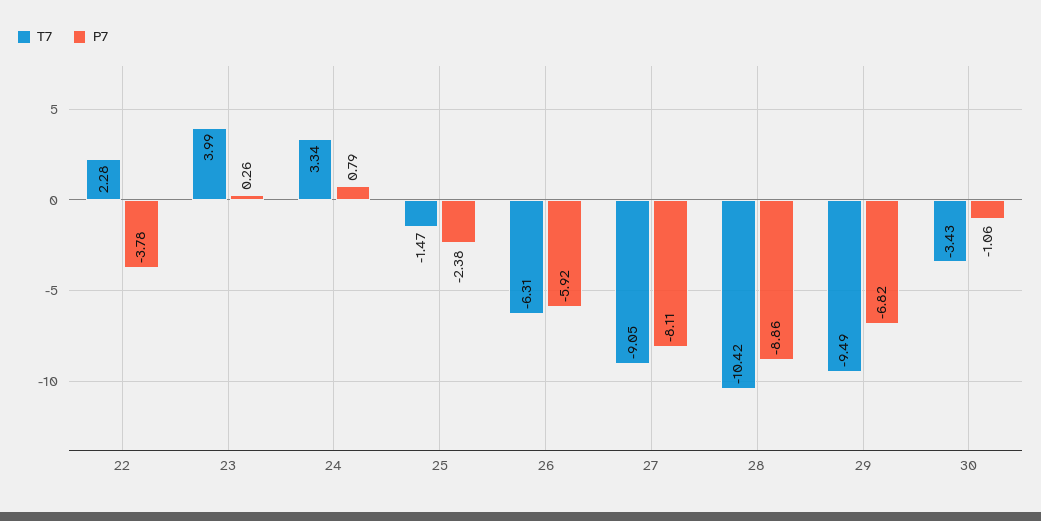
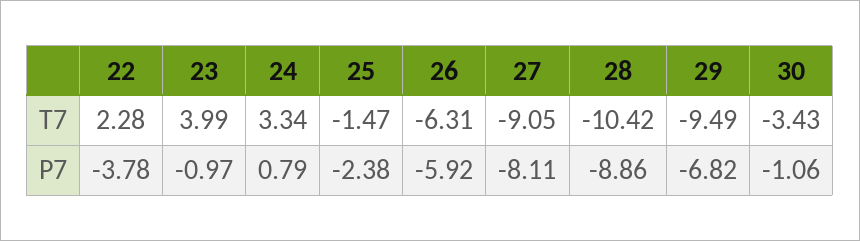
  {
    "T7": {
      "22": 2.28,
      "23": 3.99,
      "24": 3.34,
      "25": -1.47,
      "26": -6.31,
      "27": -9.05,
      "28": -10.42,
      "29": -9.49,
      "30": -3.43
    },
    "P7": {
      "22": -3.78,
-     "23": 0.26,
+     "23": -0.97,
      "24": 0.79,
      "25": -2.38,
      "26": -5.92,
      "27": -8.11,
      "28": -8.86,
      "29": -6.82,
      "30": -1.06
    }
  }

